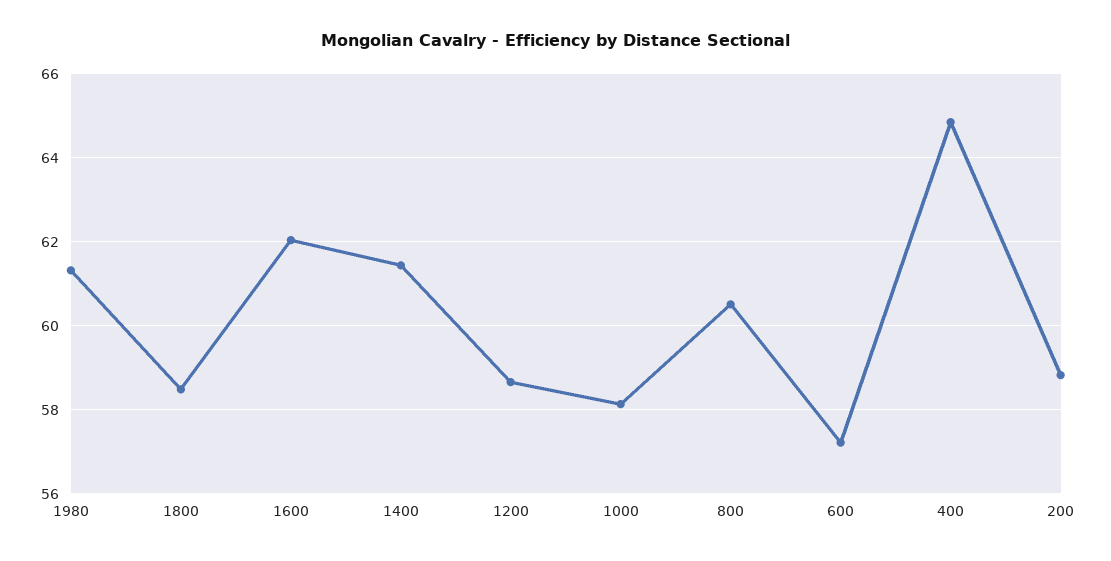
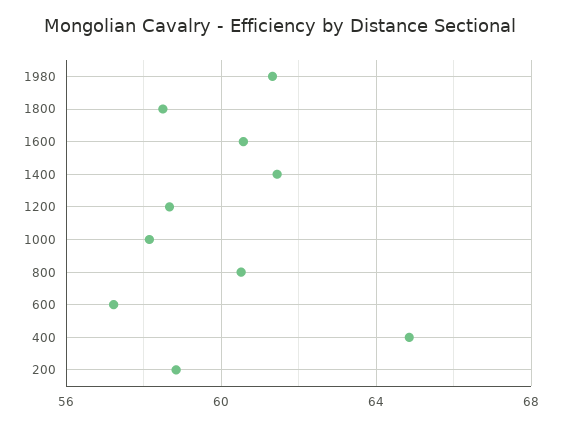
  {
    "1980": 61.4,
    "1800": 58.4,
-   "1600": 62,
+   "1600": 60.5,
    "1400": 61.4,
    "1200": 58.6,
    "1000": 58.2,
    "800": 60.6,
    "600": 57.2,
    "400": 64.8,
    "200": 58.8
  }

